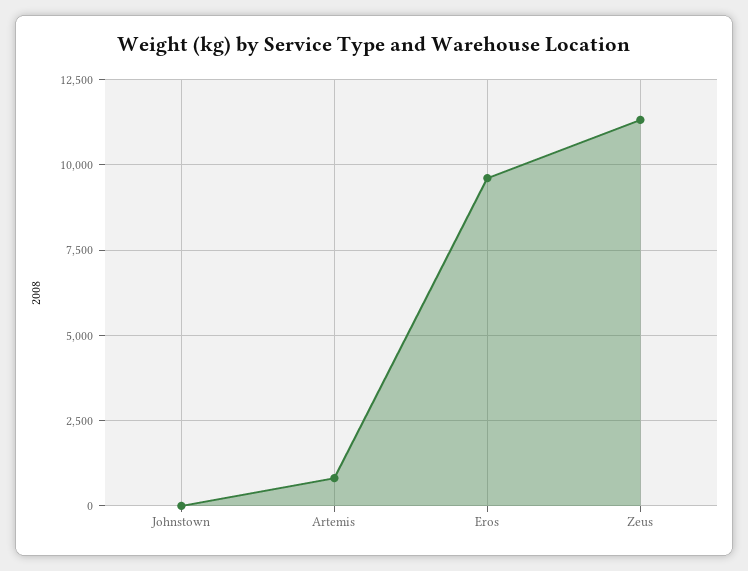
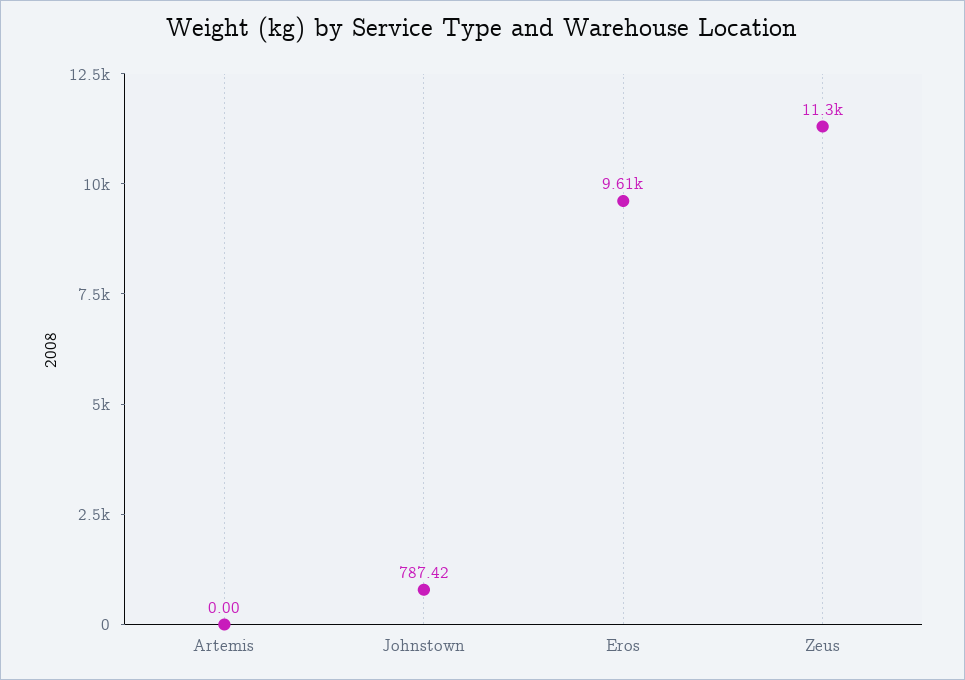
  {
-   "Johnstown": 0,
+   "Johnstown": 787.42,
-   "Artemis": 750,
+   "Artemis": 0,
    "Eros": 9610,
    "Zeus": 11300
  }

